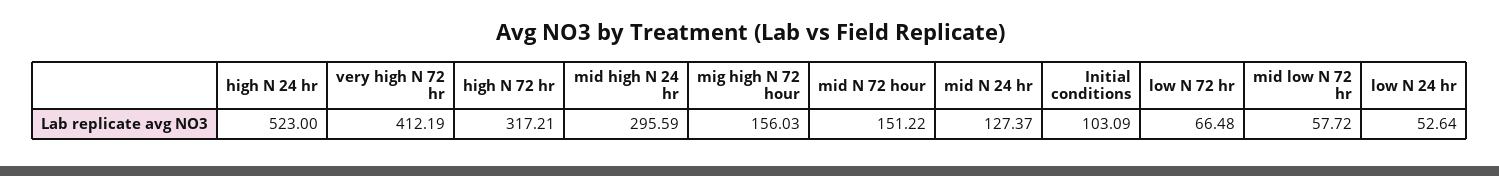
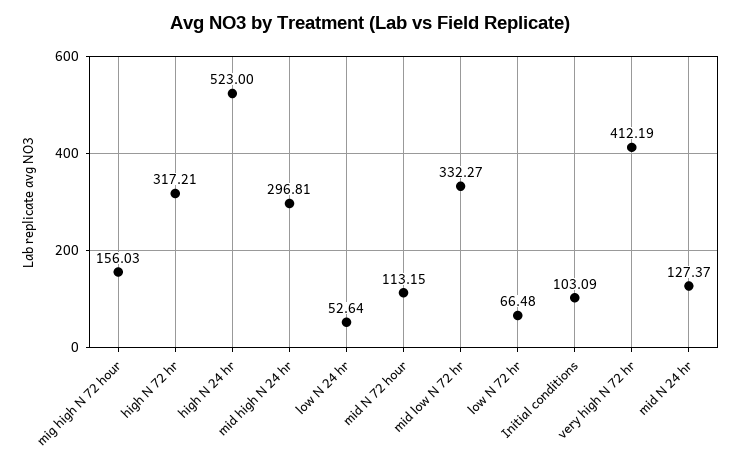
  {
    "high N 24 hr": 523,
    "very high N 72 hr": 412.19,
    "high N 72 hr": 317.21,
-   "mid high N 24 hr": 295.59,
+   "mid high N 24 hr": 296.81,
    "mig high N 72 hour": 156.03,
-   "mid N 72 hour": 151.22,
+   "mid N 72 hour": 113.15,
    "mid N 24 hr": 127.37,
    "Initial conditions": 103.09,
    "low N 72 hr": 66.48,
-   "mid low N 72 hr": 57.72,
+   "mid low N 72 hr": 332.27,
    "low N 24 hr": 52.64
  }

